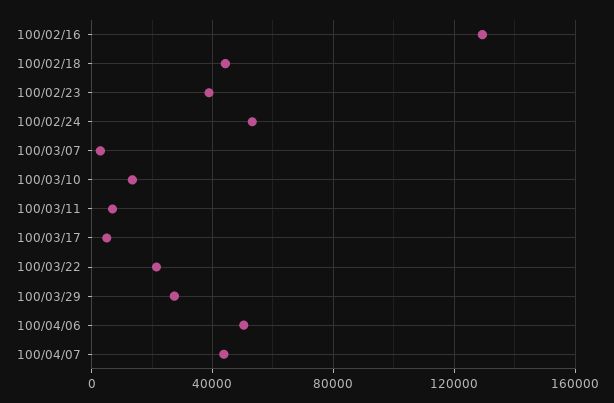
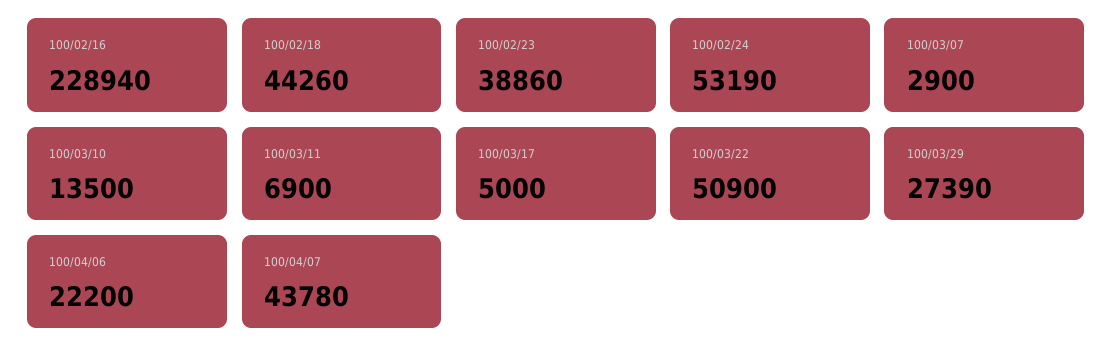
  {
-   "100/02/16": 130000,
+   "100/02/16": 228940,
    "100/02/18": 44260,
    "100/02/23": 38860,
    "100/02/24": 53190,
    "100/03/07": 2900,
    "100/03/10": 13500,
    "100/03/11": 6900,
    "100/03/17": 5000,
-   "100/03/22": 20000,
+   "100/03/22": 50900,
    "100/03/29": 27390,
-   "100/04/06": 50000,
+   "100/04/06": 22200,
    "100/04/07": 43780
  }

